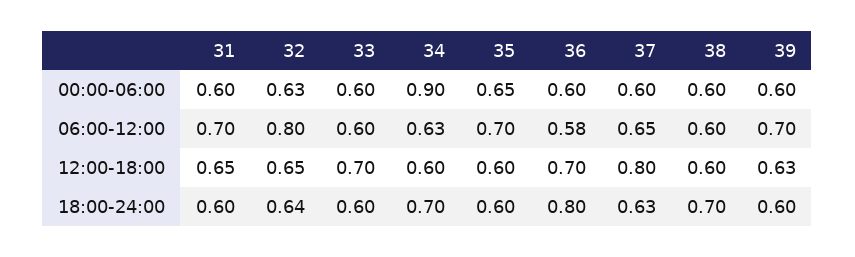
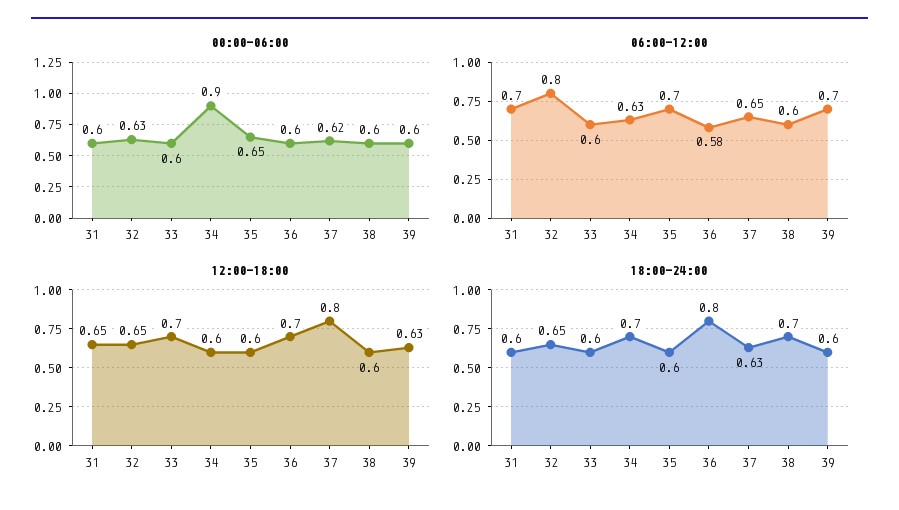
  {
    "00:00-06:00": {
      "31": 0.6,
      "32": 0.63,
      "33": 0.6,
      "34": 0.9,
      "35": 0.65,
      "36": 0.6,
-     "37": 0.6,
+     "37": 0.62,
      "38": 0.6,
      "39": 0.6
    },
    "06:00-12:00": {
      "31": 0.7,
      "32": 0.8,
      "33": 0.6,
      "34": 0.63,
      "35": 0.7,
      "36": 0.58,
      "37": 0.65,
      "38": 0.6,
      "39": 0.7
    },
    "12:00-18:00": {
      "31": 0.65,
      "32": 0.65,
      "33": 0.7,
      "34": 0.6,
      "35": 0.6,
      "36": 0.7,
      "37": 0.8,
      "38": 0.6,
      "39": 0.63
    },
    "18:00-24:00": {
      "31": 0.6,
-     "32": 0.64,
+     "32": 0.65,
      "33": 0.6,
      "34": 0.7,
      "35": 0.6,
      "36": 0.8,
      "37": 0.63,
      "38": 0.7,
      "39": 0.6
    }
  }

